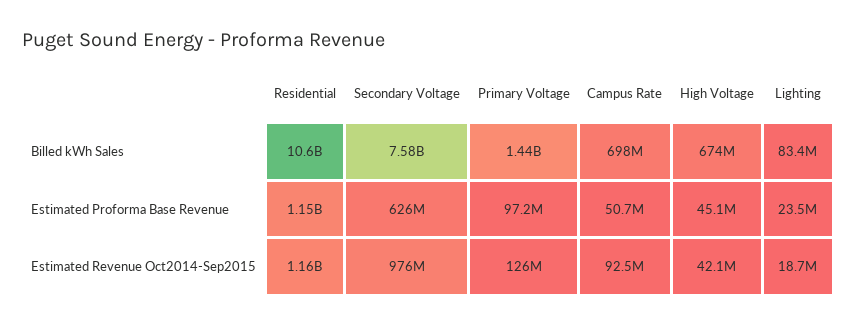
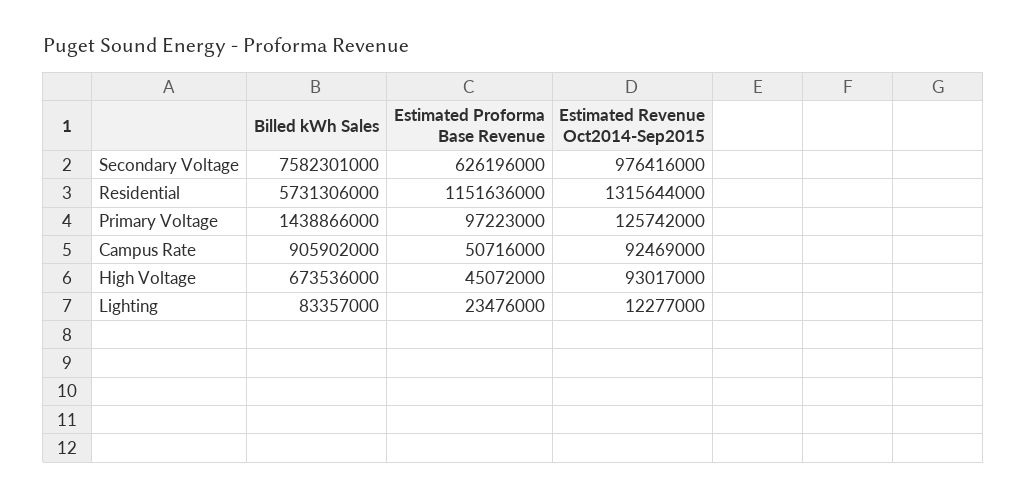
  {
    "Residential": {
-     "Billed kWh Sales": 10600000000,
+     "Billed kWh Sales": 5731306000,
      "Estimated Proforma Base Revenue": 1151636000,
-     "Estimated Revenue Oct2014-Sep2015": 1160000000
+     "Estimated Revenue Oct2014-Sep2015": 1315644000
    },
    "Secondary Voltage": {
      "Billed kWh Sales": 7582301000,
      "Estimated Proforma Base Revenue": 626196000,
      "Estimated Revenue Oct2014-Sep2015": 976416000
    },
    "Primary Voltage": {
      "Billed kWh Sales": 1438866000,
      "Estimated Proforma Base Revenue": 97223000,
      "Estimated Revenue Oct2014-Sep2015": 125742000
    },
    "Campus Rate": {
-     "Billed kWh Sales": 698000000,
+     "Billed kWh Sales": 905902000,
      "Estimated Proforma Base Revenue": 50716000,
      "Estimated Revenue Oct2014-Sep2015": 92469000
    },
    "High Voltage": {
      "Billed kWh Sales": 673536000,
      "Estimated Proforma Base Revenue": 45072000,
-     "Estimated Revenue Oct2014-Sep2015": 42100000
+     "Estimated Revenue Oct2014-Sep2015": 93017000
    },
    "Lighting": {
      "Billed kWh Sales": 83357000,
      "Estimated Proforma Base Revenue": 23476000,
-     "Estimated Revenue Oct2014-Sep2015": 18700000
+     "Estimated Revenue Oct2014-Sep2015": 12277000
    }
  }

